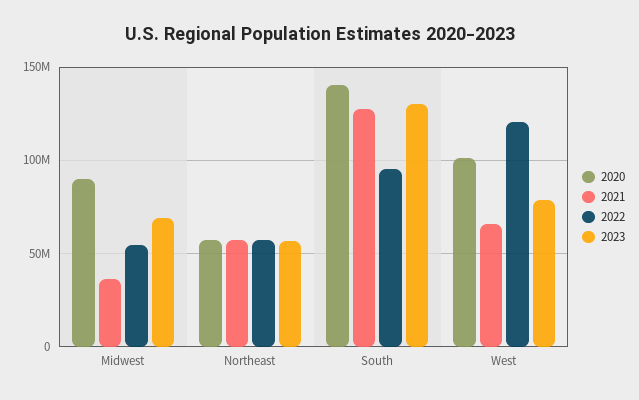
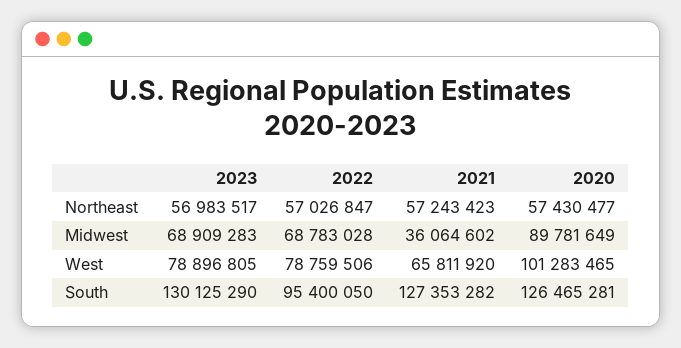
  {
    "2020": {
      "Midwest": 89781649,
      "Northeast": 57430477,
-     "South": 140000000,
+     "South": 126465281,
      "West": 101283465
    },
    "2021": {
      "Midwest": 36064602,
      "Northeast": 57243423,
      "South": 127353282,
      "West": 65811920
    },
    "2022": {
-     "Midwest": 55000000,
+     "Midwest": 68783028,
      "Northeast": 57026847,
      "South": 95400050,
-     "West": 120000000
+     "West": 78759506
    },
    "2023": {
      "Midwest": 68909283,
      "Northeast": 56983517,
      "South": 130125290,
      "West": 78896805
    }
  }

